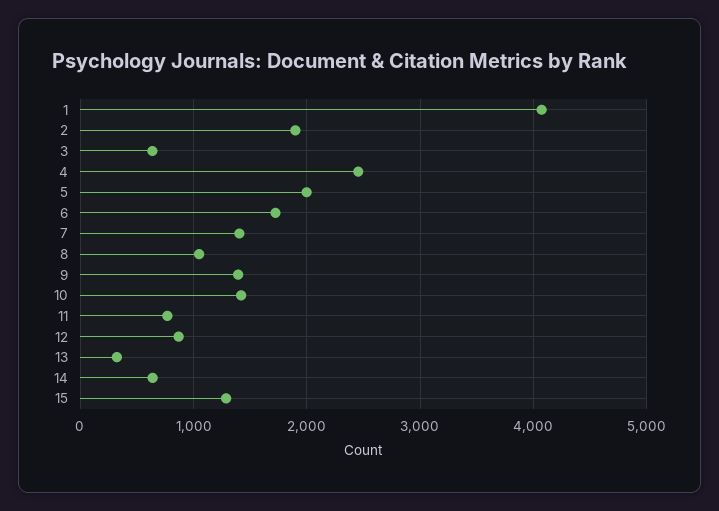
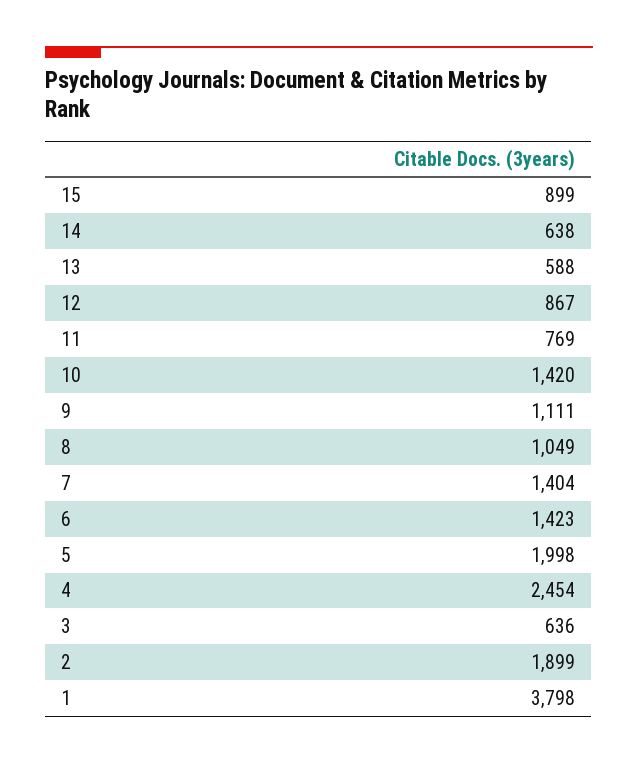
  {
-   "1": 4100,
+   "1": 3798,
    "2": 1899,
    "3": 636,
    "4": 2454,
    "5": 1998,
-   "6": 1700,
+   "6": 1423,
    "7": 1404,
    "8": 1049,
-   "9": 1400,
+   "9": 1111,
    "10": 1420,
    "11": 769,
    "12": 867,
-   "13": 300,
+   "13": 588,
    "14": 638,
-   "15": 1300
+   "15": 899
  }

